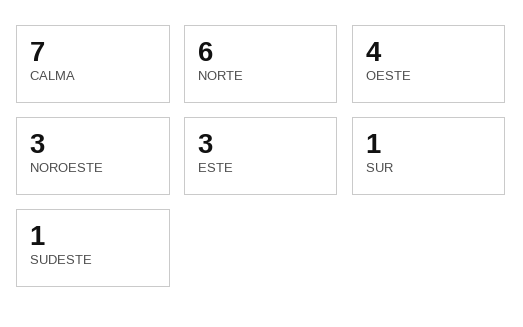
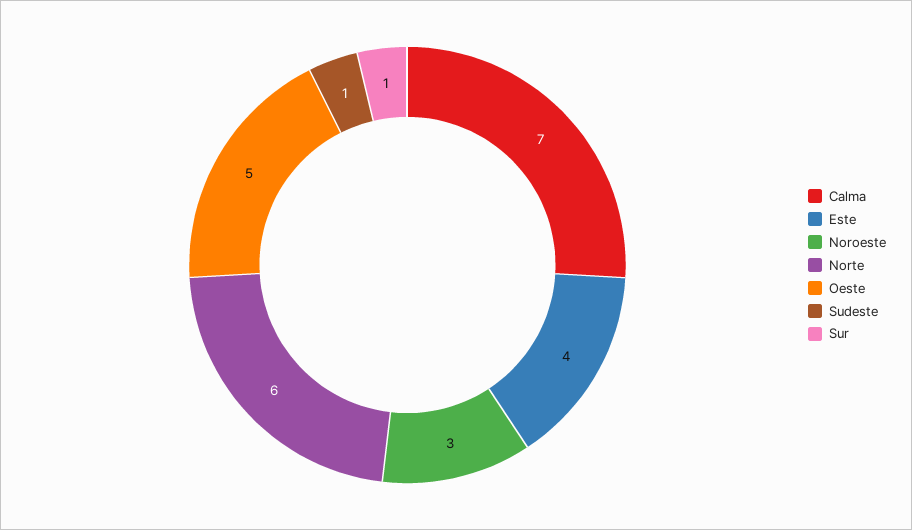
  {
    "CALMA": 7,
    "NORTE": 6,
-   "OESTE": 4,
+   "OESTE": 5,
    "NOROESTE": 3,
-   "ESTE": 3,
+   "ESTE": 4,
    "SUR": 1,
    "SUDESTE": 1
  }

